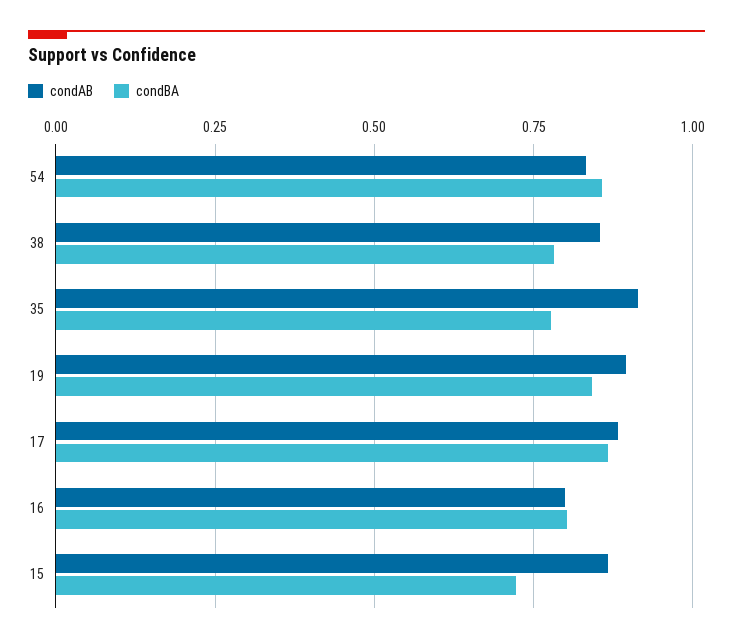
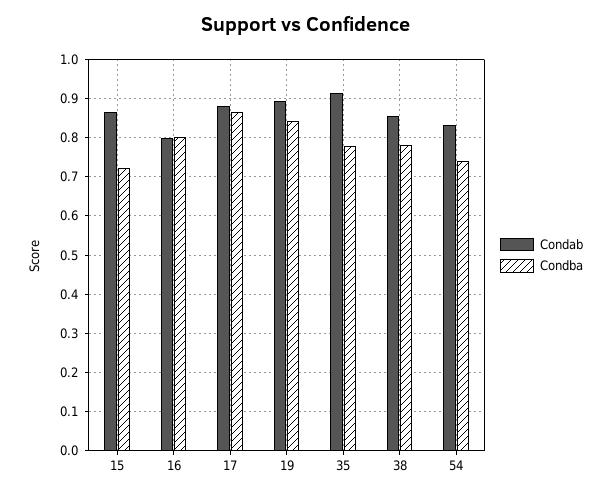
  {
    "condAB": {
      "54": 0.84,
      "38": 0.86,
      "35": 0.92,
      "19": 0.9,
      "17": 0.88,
      "16": 0.8,
      "15": 0.86
    },
    "condBA": {
-     "54": 0.85,
+     "54": 0.74,
      "38": 0.78,
      "35": 0.78,
      "19": 0.84,
      "17": 0.86,
      "16": 0.8,
      "15": 0.72
    }
  }

